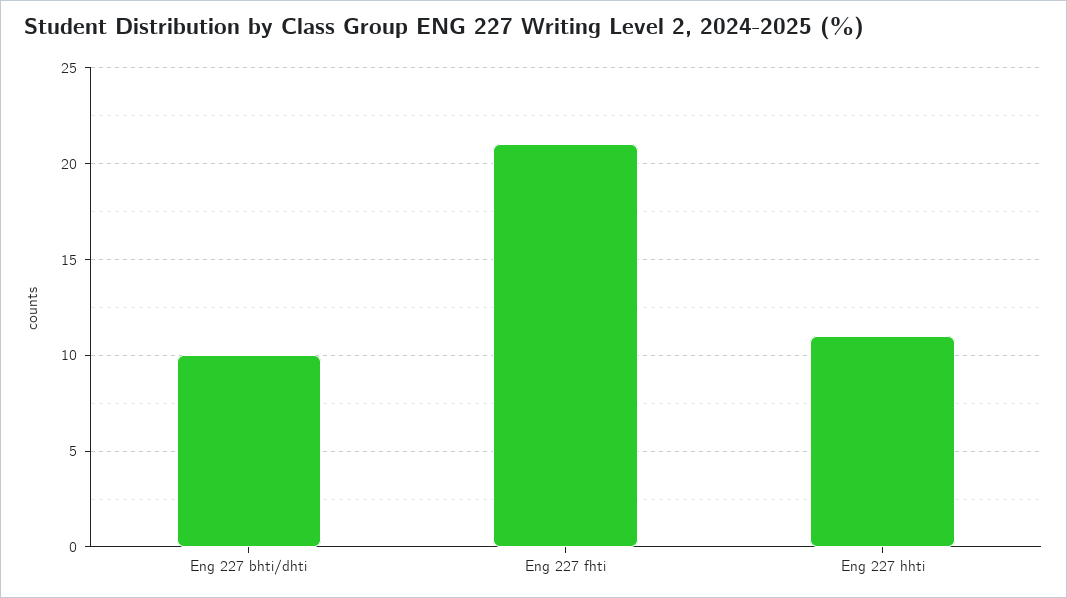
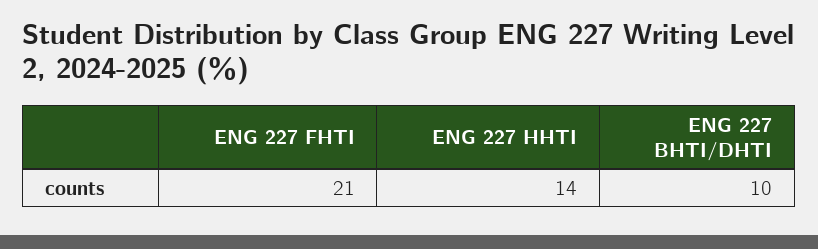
  {
    "Eng 227 bhti/dhti": 10,
    "Eng 227 fhti": 21,
-   "Eng 227 hhti": 11
+   "Eng 227 hhti": 14
  }

